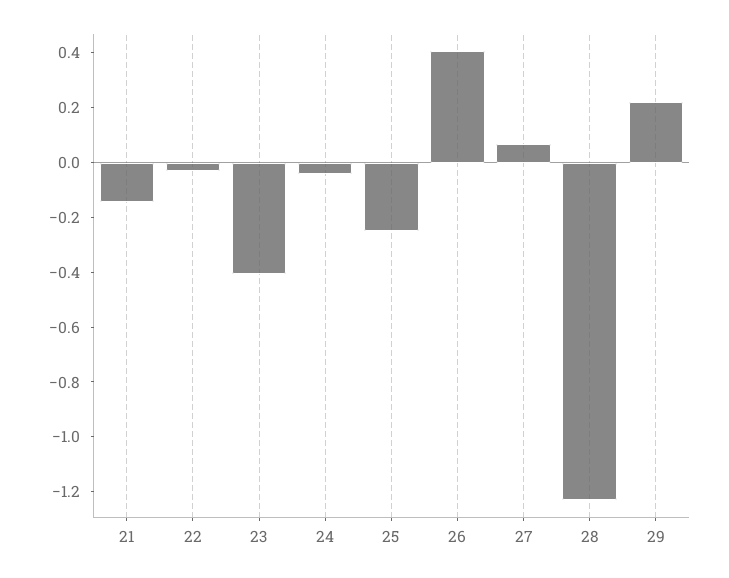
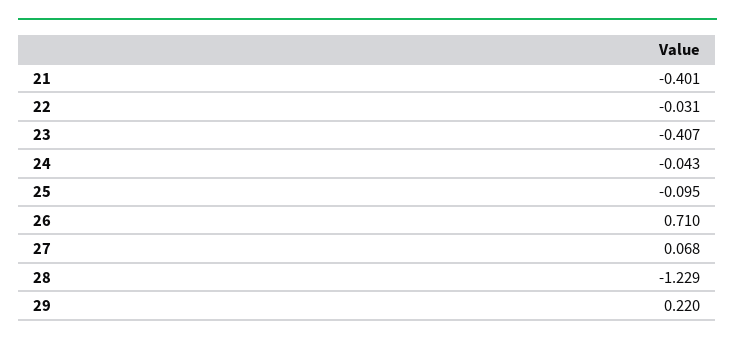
  {
-   "21": -0.15,
+   "21": -0.401,
    "22": -0.031,
    "23": -0.407,
    "24": -0.043,
-   "25": -0.25,
+   "25": -0.095,
-   "26": 0.4,
+   "26": 0.71,
    "27": 0.068,
    "28": -1.229,
    "29": 0.22
  }

